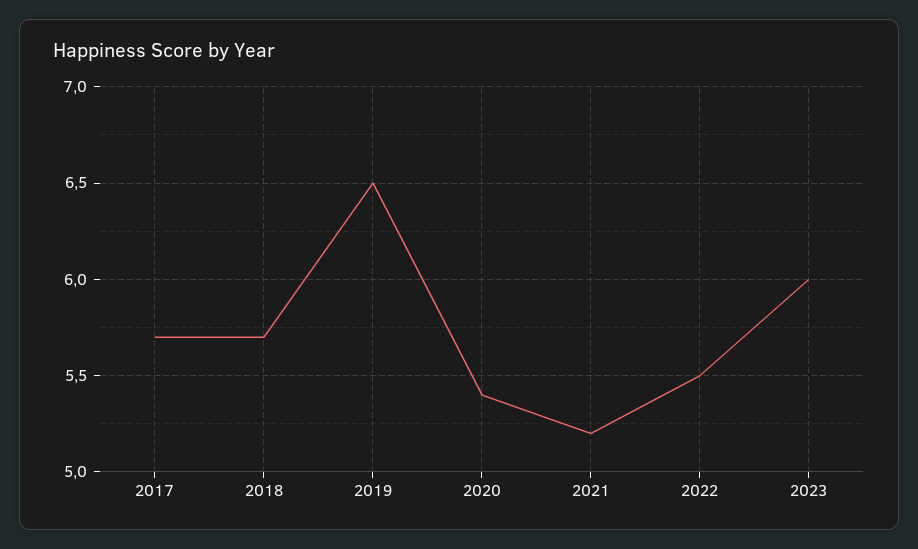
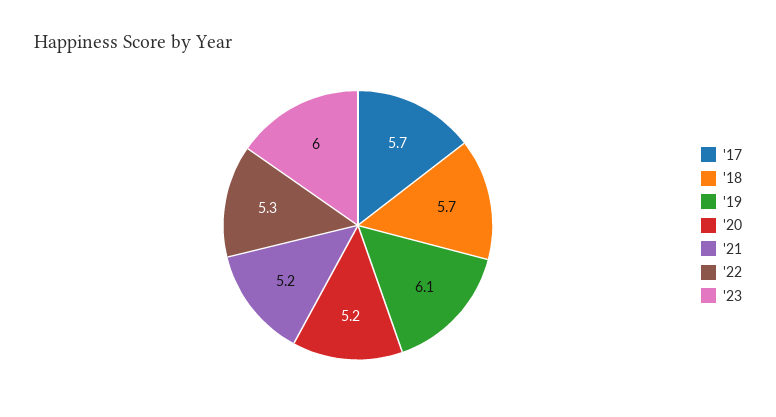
  {
    "2017": 5.7,
    "2018": 5.7,
-   "2019": 6.5,
+   "2019": 6.1,
-   "2020": 5.4,
+   "2020": 5.2,
    "2021": 5.2,
-   "2022": 5.5,
+   "2022": 5.3,
    "2023": 6
  }

